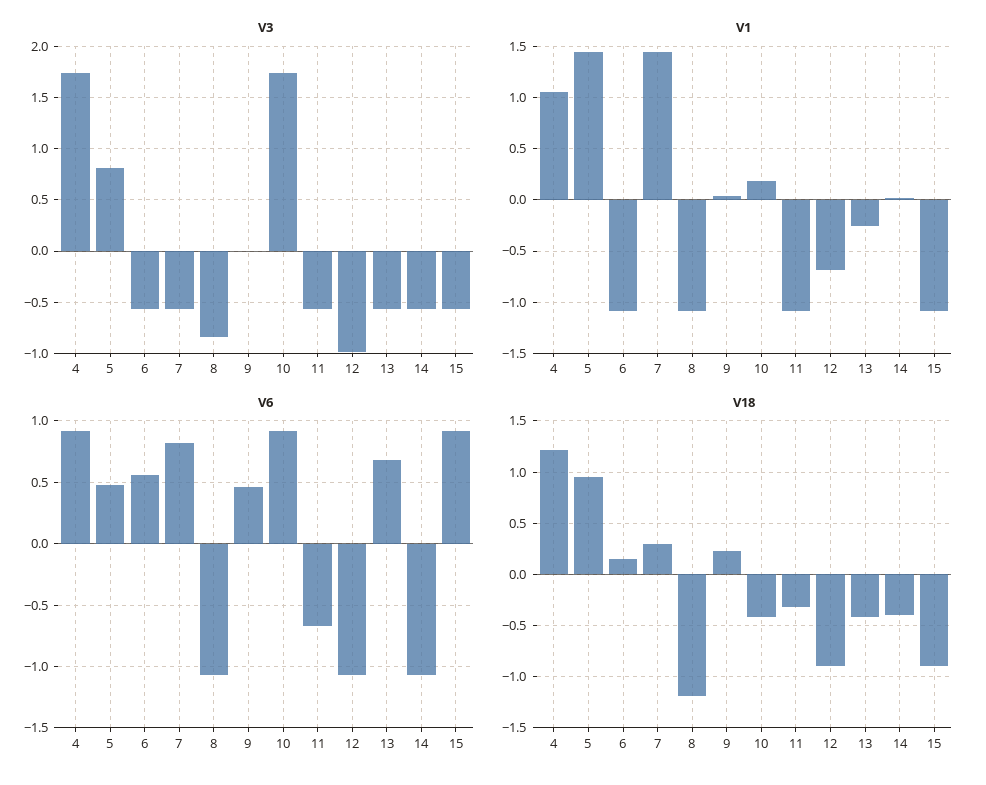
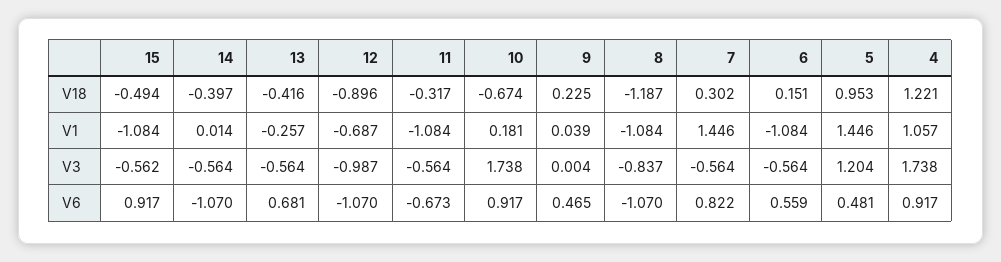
  {
    "V3": {
      "4": 1.738,
-     "5": 0.8,
+     "5": 1.204,
      "6": -0.564,
      "7": -0.564,
      "8": -0.837,
      "9": 0.004,
      "10": 1.738,
      "11": -0.564,
      "12": -0.987,
      "13": -0.564,
      "14": -0.564,
      "15": -0.562
    },
    "V1": {
      "4": 1.057,
      "5": 1.446,
      "6": -1.084,
      "7": 1.446,
      "8": -1.084,
      "9": 0.039,
      "10": 0.181,
      "11": -1.084,
      "12": -0.687,
      "13": -0.257,
      "14": 0.014,
      "15": -1.084
    },
    "V6": {
      "4": 0.917,
      "5": 0.481,
      "6": 0.559,
      "7": 0.822,
      "8": -1.07,
      "9": 0.465,
      "10": 0.917,
      "11": -0.673,
      "12": -1.07,
      "13": 0.681,
      "14": -1.07,
      "15": 0.917
    },
    "V18": {
      "4": 1.221,
      "5": 0.953,
      "6": 0.151,
      "7": 0.302,
      "8": -1.187,
      "9": 0.225,
-     "10": -0.4,
+     "10": -0.674,
      "11": -0.317,
      "12": -0.896,
      "13": -0.416,
      "14": -0.397,
-     "15": -0.9
+     "15": -0.494
    }
  }

